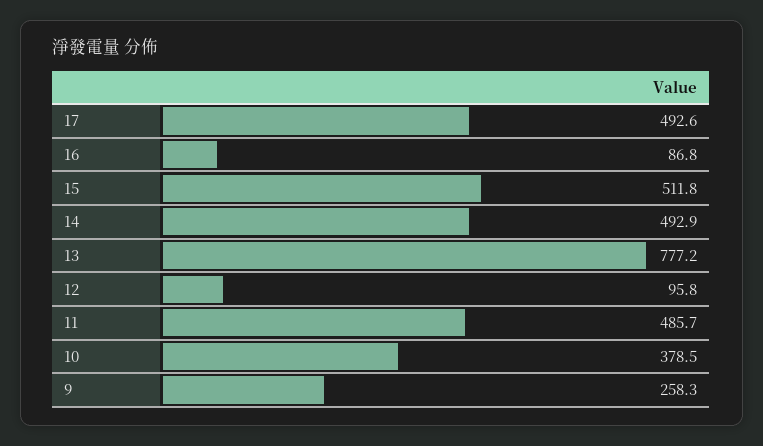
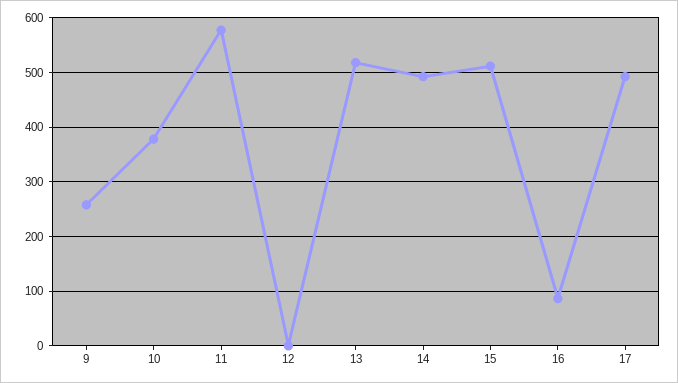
  {
    "17": 492.6,
    "16": 86.8,
    "15": 511.8,
    "14": 492.9,
-   "13": 777.2,
+   "13": 520,
-   "12": 95.8,
+   "12": 0,
-   "11": 485.7,
+   "11": 580,
    "10": 378.5,
    "9": 258.3
  }

